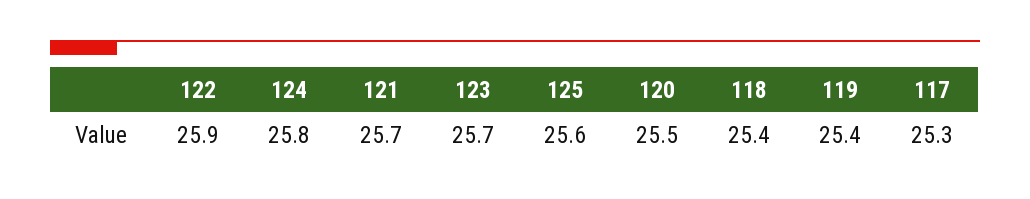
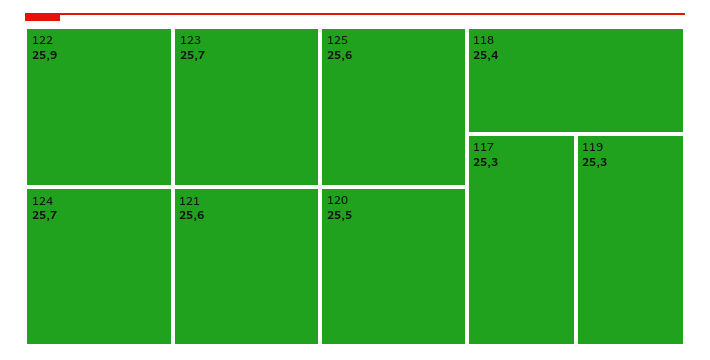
  {
    "122": 25.9,
-   "124": 25.8,
+   "124": 25.7,
-   "121": 25.7,
+   "121": 25.6,
    "123": 25.7,
    "125": 25.6,
    "120": 25.5,
    "118": 25.4,
-   "119": 25.4,
+   "119": 25.3,
    "117": 25.3
  }

